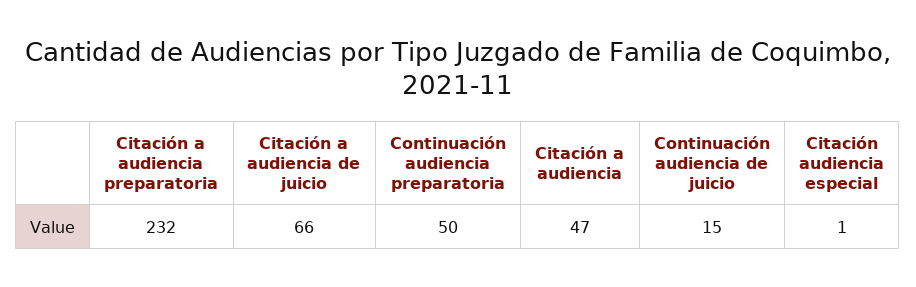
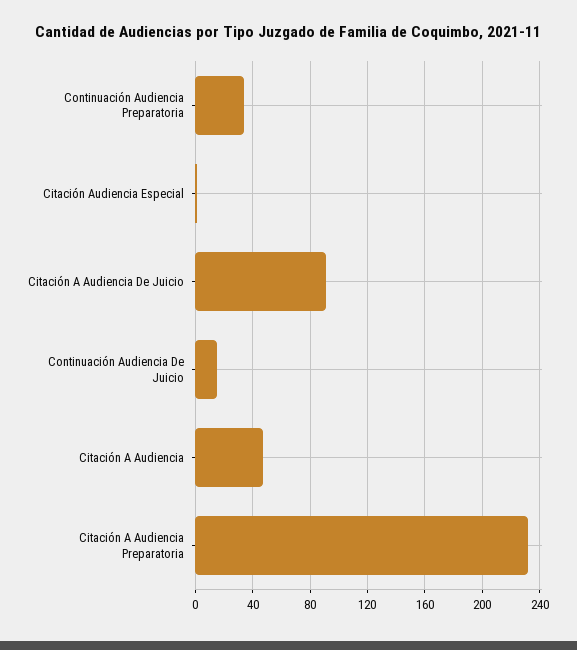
  {
    "Citación a audiencia preparatoria": 232,
-   "Citación a audiencia de juicio": 66,
+   "Citación a audiencia de juicio": 90,
-   "Continuación audiencia preparatoria": 50,
+   "Continuación audiencia preparatoria": 35,
    "Citación a audiencia": 47,
    "Continuación audiencia de juicio": 15,
    "Citación audiencia especial": 1
  }

